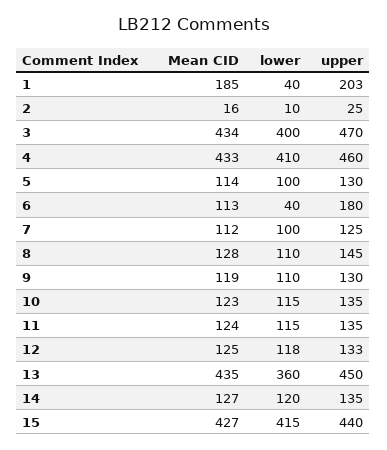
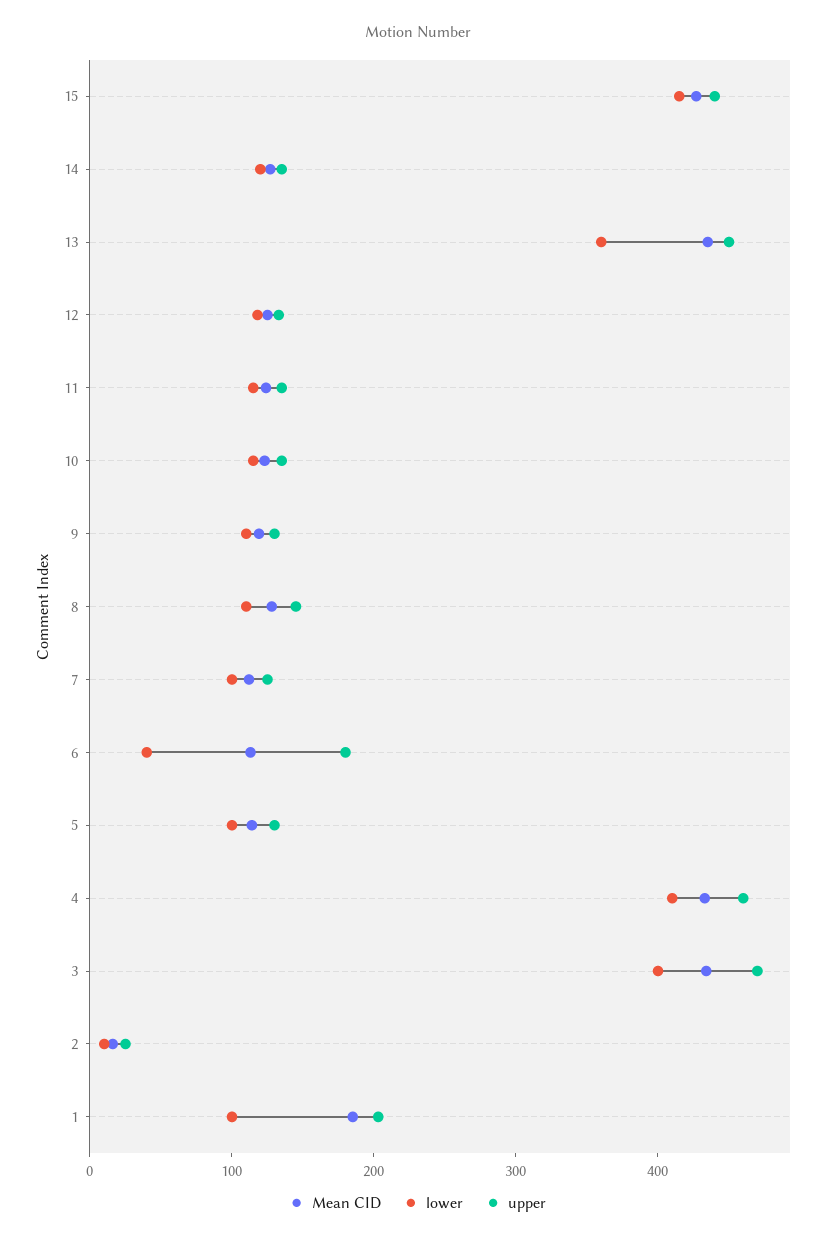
  {
    "Mean CID": {
      "1": 185,
      "2": 16,
      "3": 434,
      "4": 433,
      "5": 114,
      "6": 113,
      "7": 112,
      "8": 128,
      "9": 119,
      "10": 123,
      "11": 124,
      "12": 125,
      "13": 435,
      "14": 127,
      "15": 427
    },
    "lower": {
-     "1": 40,
+     "1": 100,
      "2": 10,
      "3": 400,
      "4": 410,
      "5": 100,
      "6": 40,
      "7": 100,
      "8": 110,
      "9": 110,
      "10": 115,
      "11": 115,
      "12": 118,
      "13": 360,
      "14": 120,
      "15": 415
    },
    "upper": {
      "1": 203,
      "2": 25,
      "3": 470,
      "4": 460,
      "5": 130,
      "6": 180,
      "7": 125,
      "8": 145,
      "9": 130,
      "10": 135,
      "11": 135,
      "12": 133,
      "13": 450,
      "14": 135,
      "15": 440
    }
  }

